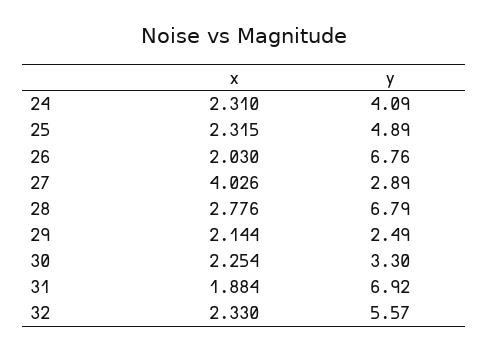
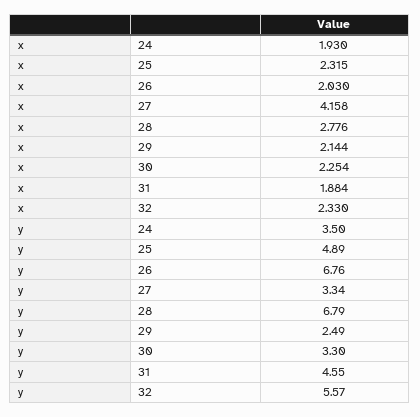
  {
    "x": {
-     "24": 2.31,
+     "24": 1.93,
      "25": 2.315,
      "26": 2.03,
-     "27": 4.026,
+     "27": 4.158,
      "28": 2.776,
      "29": 2.144,
      "30": 2.254,
      "31": 1.884,
      "32": 2.33
    },
    "y": {
-     "24": 4.09,
+     "24": 3.5,
      "25": 4.89,
      "26": 6.76,
-     "27": 2.89,
+     "27": 3.34,
      "28": 6.79,
      "29": 2.49,
      "30": 3.3,
-     "31": 6.92,
+     "31": 4.55,
      "32": 5.57
    }
  }

